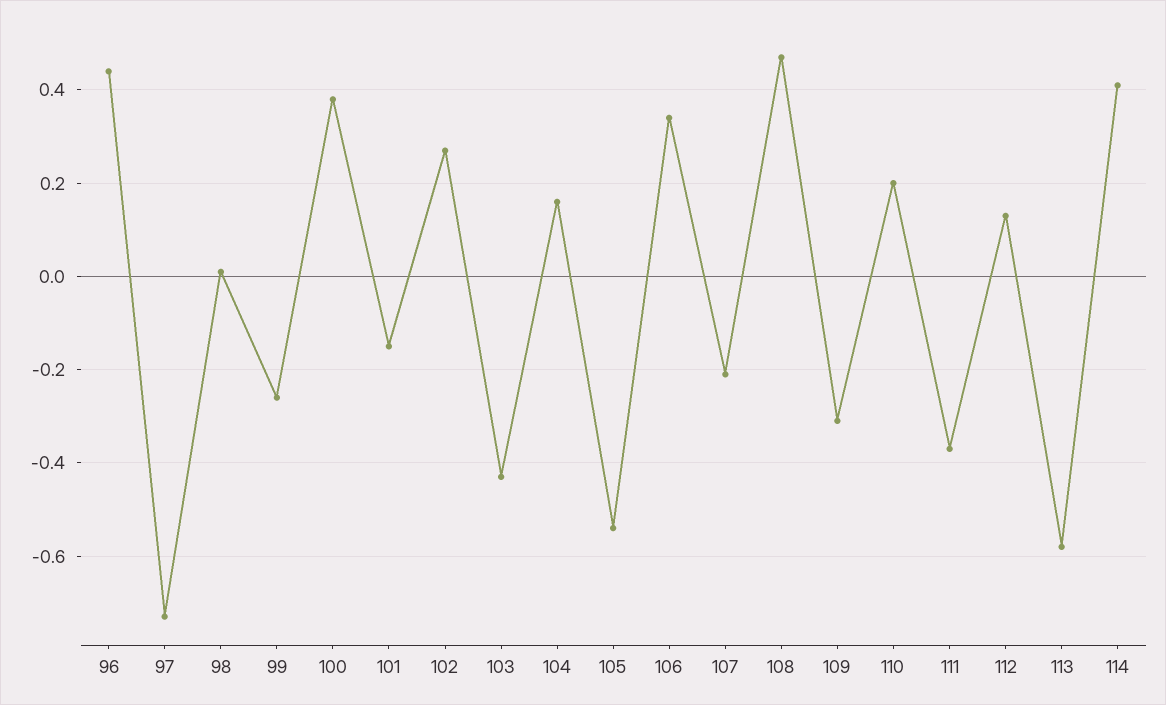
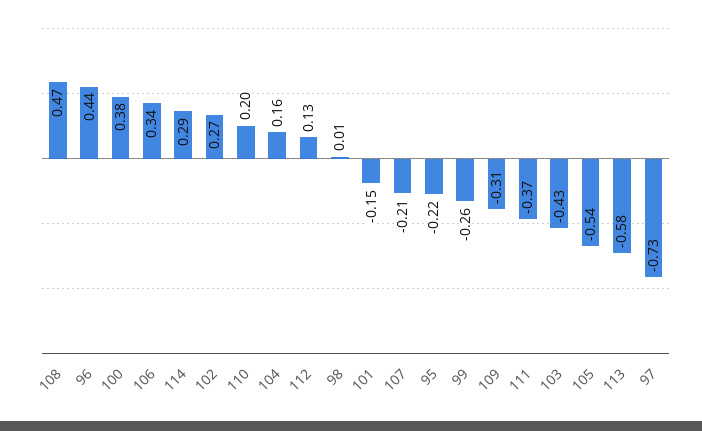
  {
    "96": 0.44,
    "97": -0.73,
    "98": 0.01,
    "99": -0.26,
    "100": 0.38,
    "101": -0.15,
    "102": 0.27,
    "103": -0.43,
    "104": 0.16,
    "105": -0.54,
    "106": 0.34,
    "107": -0.21,
    "108": 0.47,
    "109": -0.31,
    "110": 0.2,
    "111": -0.37,
    "112": 0.13,
    "113": -0.58,
-   "114": 0.4
+   "114": 0.29,
+   "95": -0.22
  }

